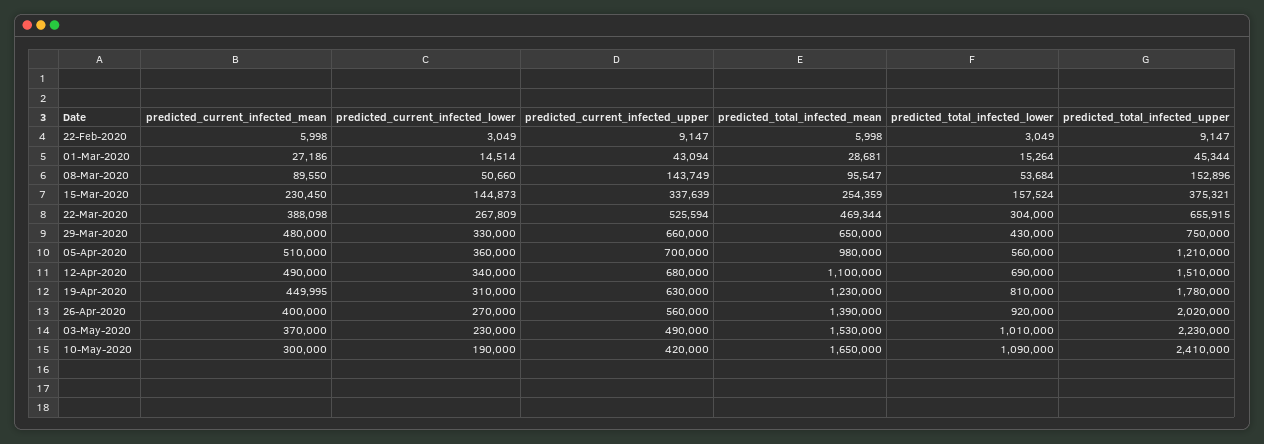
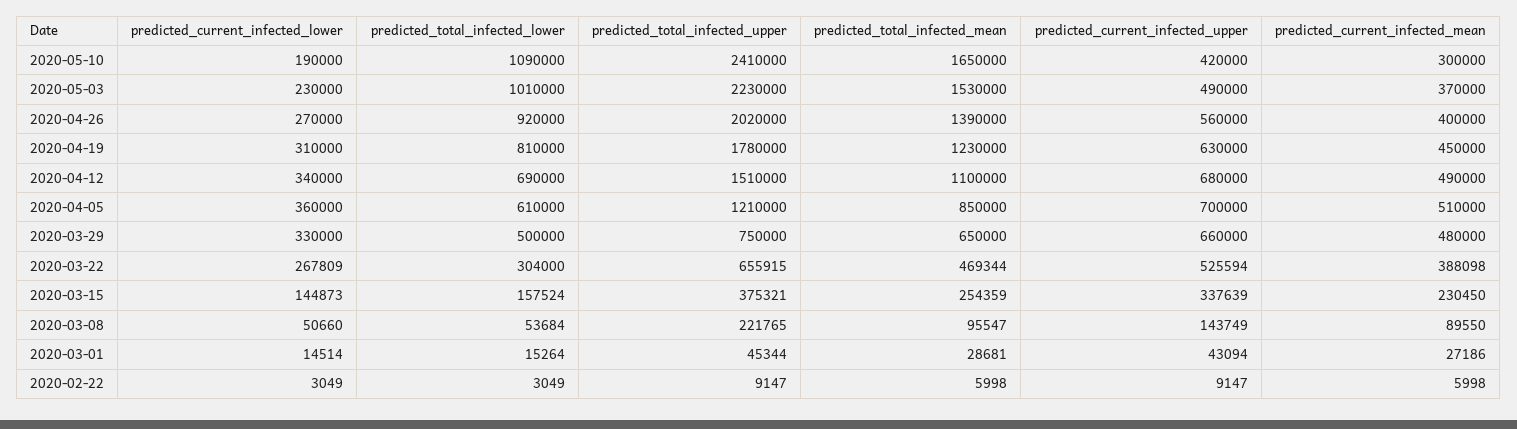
  {
    "predicted_current_infected_mean": {
      "22-Feb-2020": 5998,
      "01-Mar-2020": 27186,
      "08-Mar-2020": 89550,
      "15-Mar-2020": 230450,
      "22-Mar-2020": 388098,
      "29-Mar-2020": 480000,
      "05-Apr-2020": 510000,
      "12-Apr-2020": 490000,
-     "19-Apr-2020": 449995,
+     "19-Apr-2020": 450000,
      "26-Apr-2020": 400000,
      "03-May-2020": 370000,
      "10-May-2020": 300000
    },
    "predicted_current_infected_lower": {
      "22-Feb-2020": 3049,
      "01-Mar-2020": 14514,
      "08-Mar-2020": 50660,
      "15-Mar-2020": 144873,
      "22-Mar-2020": 267809,
      "29-Mar-2020": 330000,
      "05-Apr-2020": 360000,
      "12-Apr-2020": 340000,
      "19-Apr-2020": 310000,
      "26-Apr-2020": 270000,
      "03-May-2020": 230000,
      "10-May-2020": 190000
    },
    "predicted_current_infected_upper": {
      "22-Feb-2020": 9147,
      "01-Mar-2020": 43094,
      "08-Mar-2020": 143749,
      "15-Mar-2020": 337639,
      "22-Mar-2020": 525594,
      "29-Mar-2020": 660000,
      "05-Apr-2020": 700000,
      "12-Apr-2020": 680000,
      "19-Apr-2020": 630000,
      "26-Apr-2020": 560000,
      "03-May-2020": 490000,
      "10-May-2020": 420000
    },
    "predicted_total_infected_mean": {
      "22-Feb-2020": 5998,
      "01-Mar-2020": 28681,
      "08-Mar-2020": 95547,
      "15-Mar-2020": 254359,
      "22-Mar-2020": 469344,
      "29-Mar-2020": 650000,
-     "05-Apr-2020": 980000,
+     "05-Apr-2020": 850000,
      "12-Apr-2020": 1100000,
      "19-Apr-2020": 1230000,
      "26-Apr-2020": 1390000,
      "03-May-2020": 1530000,
      "10-May-2020": 1650000
    },
    "predicted_total_infected_lower": {
      "22-Feb-2020": 3049,
      "01-Mar-2020": 15264,
      "08-Mar-2020": 53684,
      "15-Mar-2020": 157524,
      "22-Mar-2020": 304000,
-     "29-Mar-2020": 430000,
+     "29-Mar-2020": 500000,
-     "05-Apr-2020": 560000,
+     "05-Apr-2020": 610000,
      "12-Apr-2020": 690000,
      "19-Apr-2020": 810000,
      "26-Apr-2020": 920000,
      "03-May-2020": 1010000,
      "10-May-2020": 1090000
    },
    "predicted_total_infected_upper": {
      "22-Feb-2020": 9147,
      "01-Mar-2020": 45344,
-     "08-Mar-2020": 152896,
+     "08-Mar-2020": 221765,
      "15-Mar-2020": 375321,
      "22-Mar-2020": 655915,
      "29-Mar-2020": 750000,
      "05-Apr-2020": 1210000,
      "12-Apr-2020": 1510000,
      "19-Apr-2020": 1780000,
      "26-Apr-2020": 2020000,
      "03-May-2020": 2230000,
      "10-May-2020": 2410000
    }
  }

